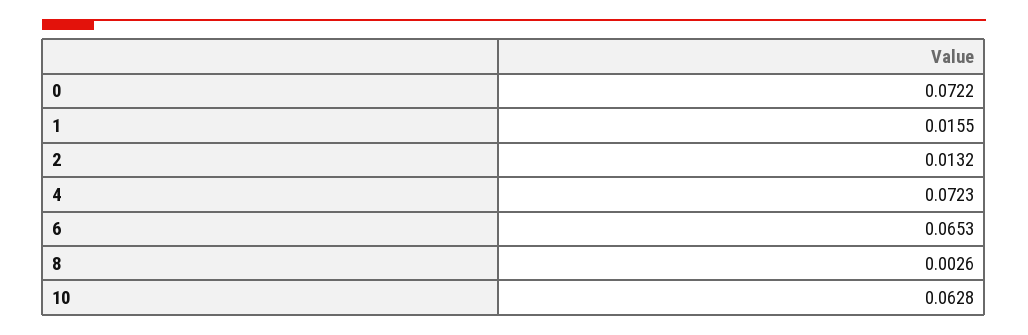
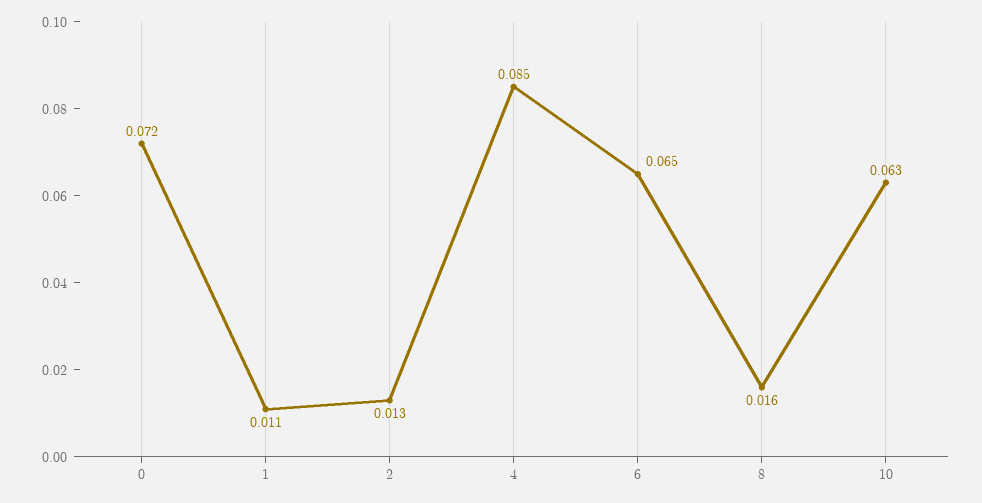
  {
    "0": 0.0722,
-   "1": 0.0155,
+   "1": 0.011,
    "2": 0.0132,
-   "4": 0.0723,
+   "4": 0.085,
    "6": 0.0653,
-   "8": 0.0026,
+   "8": 0.016,
    "10": 0.0628
  }

